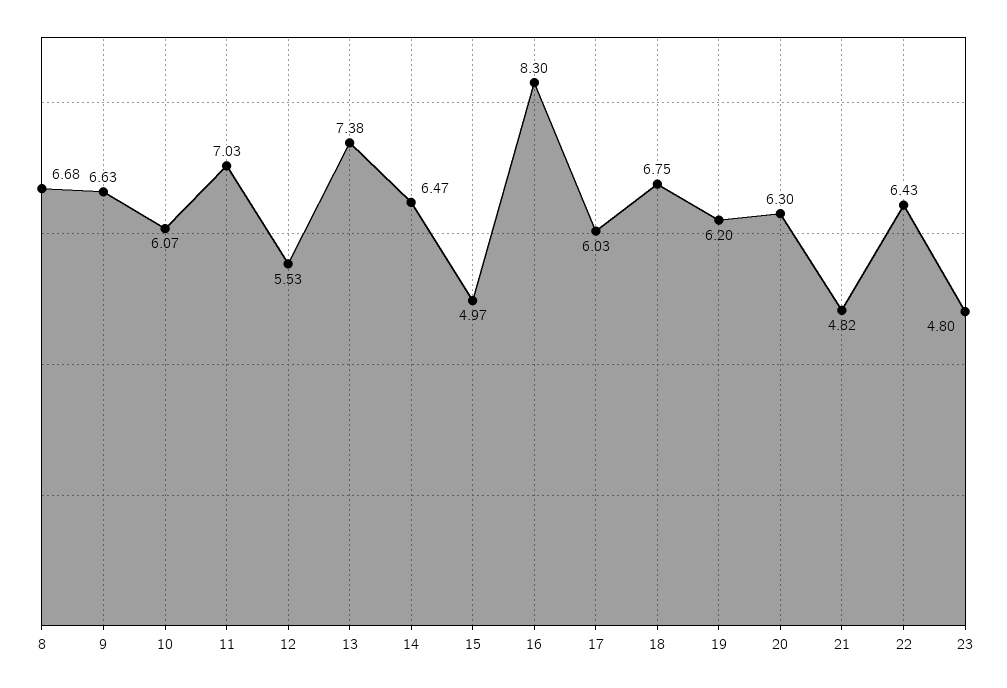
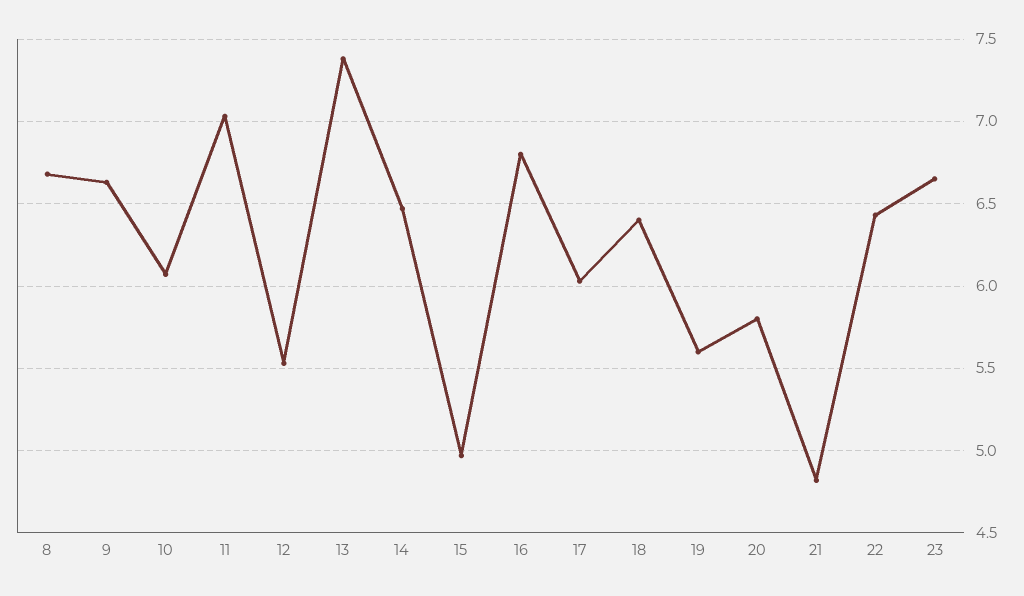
  {
    "8": 6.68,
    "9": 6.63,
    "10": 6.07,
    "11": 7.03,
    "12": 5.53,
    "13": 7.38,
    "14": 6.47,
    "15": 4.97,
-   "16": 8.3,
+   "16": 6.8,
    "17": 6.03,
-   "18": 6.75,
+   "18": 6.4,
-   "19": 6.2,
+   "19": 5.6,
-   "20": 6.3,
+   "20": 5.8,
    "21": 4.82,
    "22": 6.43,
-   "23": 4.8
+   "23": 6.65
  }

